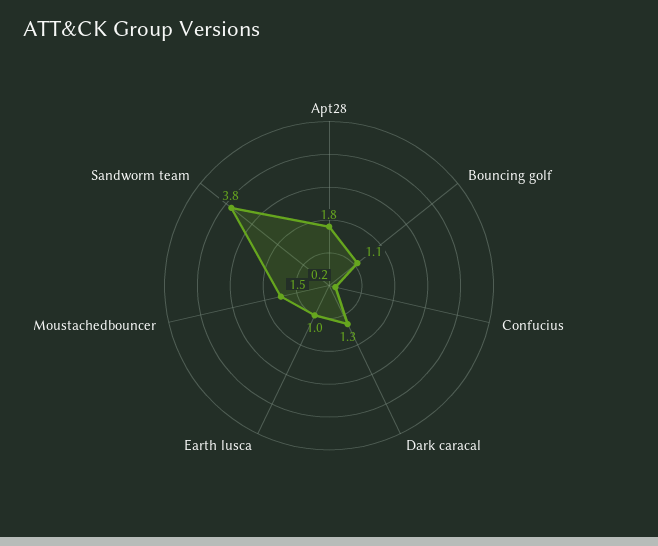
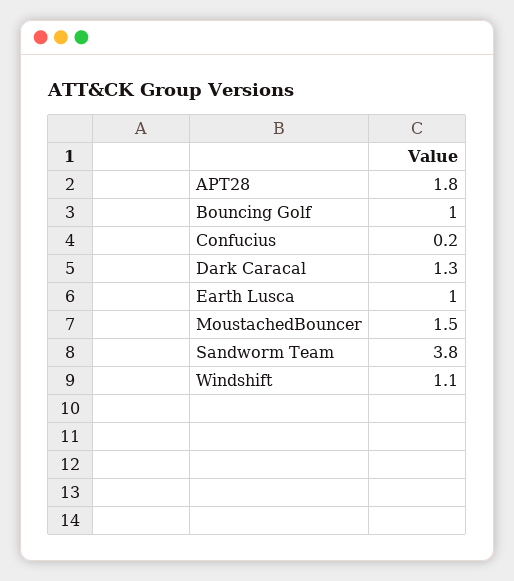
  {
    "Apt28": 1.8,
-   "Bouncing golf": 1.1,
+   "Bouncing golf": 1,
    "Confucius": 0.2,
    "Dark caracal": 1.3,
    "Earth lusca": 1,
    "Moustachedbouncer": 1.5,
-   "Sandworm team": 3.8
+   "Sandworm team": 3.8,
+   "Windshift": 1.1
  }

